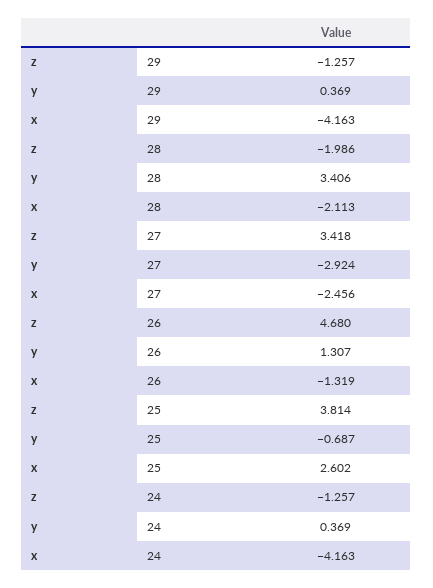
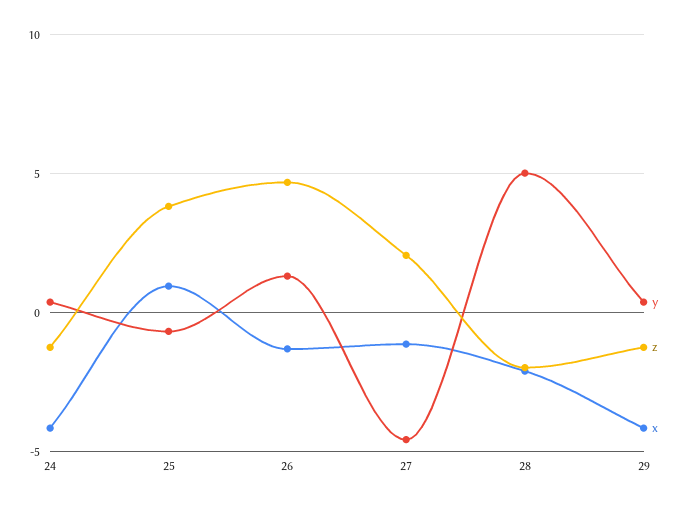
  {
    "z": {
      "29": -1.257,
      "28": -1.986,
-     "27": 3.418,
+     "27": 2,
      "26": 4.68,
      "25": 3.814,
      "24": -1.257
    },
    "y": {
      "29": 0.369,
-     "28": 3.406,
+     "28": 5,
-     "27": -2.924,
+     "27": -4.5,
      "26": 1.307,
      "25": -0.687,
      "24": 0.369
    },
    "x": {
      "29": -4.163,
      "28": -2.113,
-     "27": -2.456,
+     "27": -1,
      "26": -1.319,
-     "25": 2.602,
+     "25": 1,
      "24": -4.163
    }
  }

